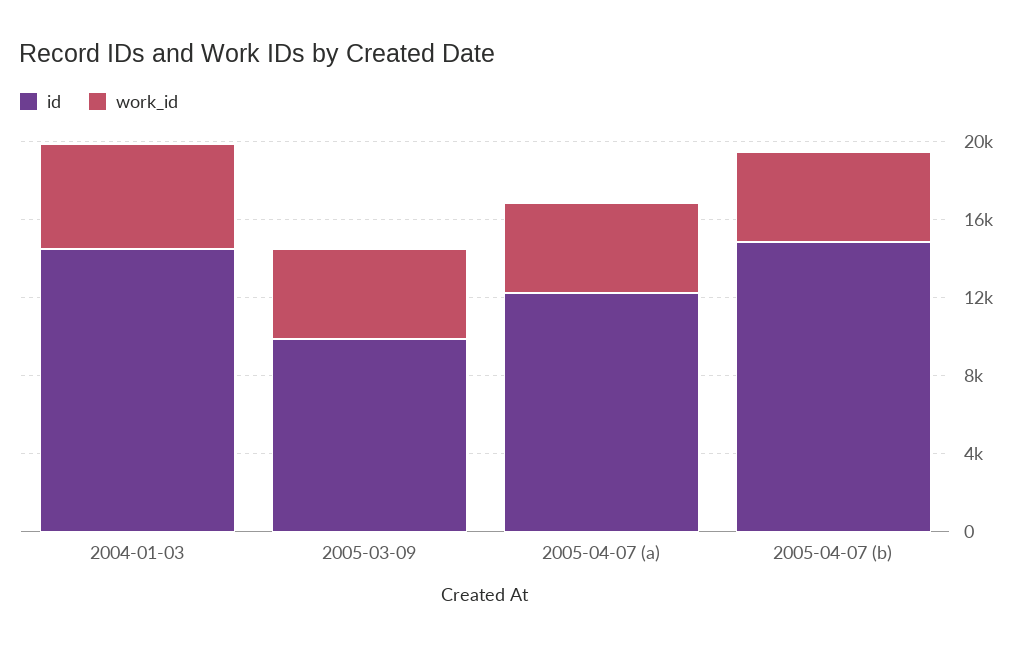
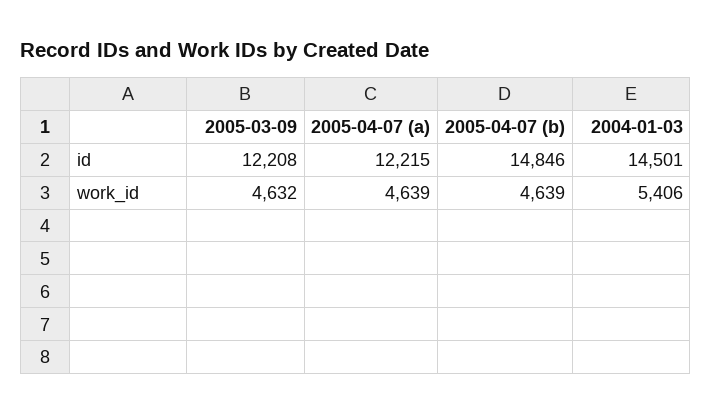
  {
    "id": {
      "2004-01-03": 14501,
-     "2005-03-09": 10000,
+     "2005-03-09": 12208,
      "2005-04-07 (a)": 12215,
      "2005-04-07 (b)": 14846
    },
    "work_id": {
      "2004-01-03": 5406,
      "2005-03-09": 4632,
      "2005-04-07 (a)": 4639,
      "2005-04-07 (b)": 4639
    }
  }

